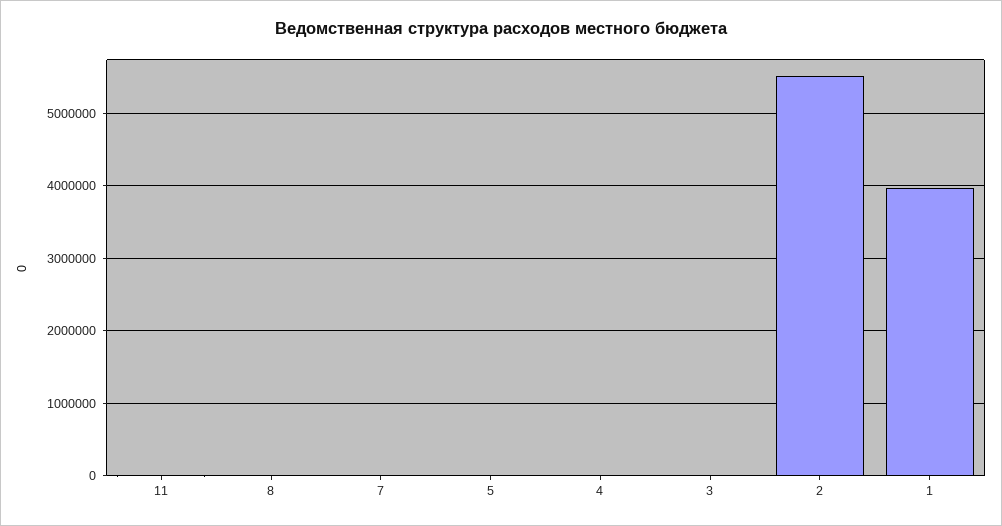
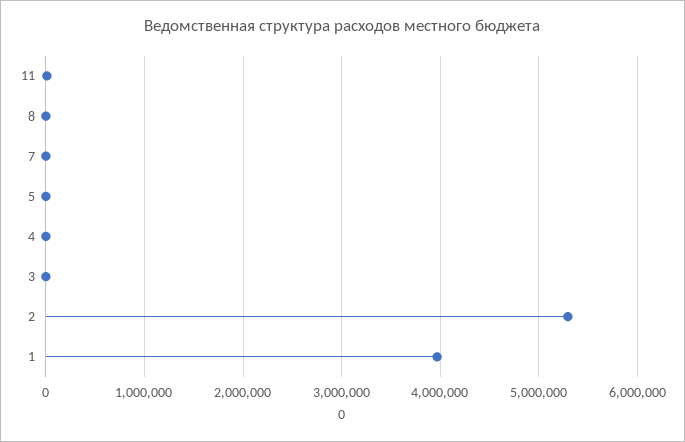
  {
    "11": 0,
    "8": 0,
    "7": 0,
    "5": 0,
    "4": 0,
    "3": 0,
-   "2": 5500000,
+   "2": 5300000,
    "1": 4000000
  }

